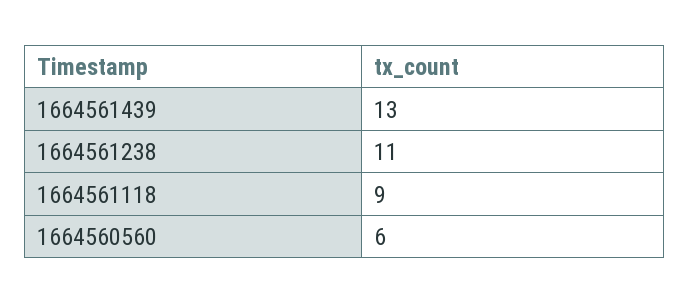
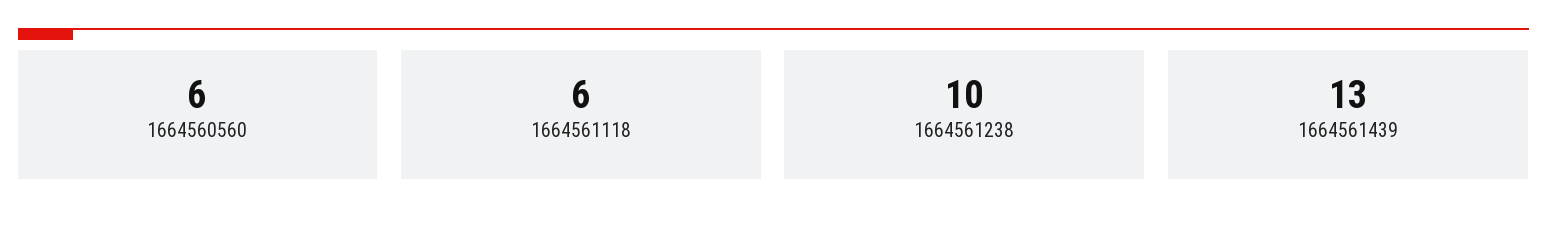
  {
    "1664561439": 13,
-   "1664561238": 11,
+   "1664561238": 10,
-   "1664561118": 9,
+   "1664561118": 6,
    "1664560560": 6
  }

